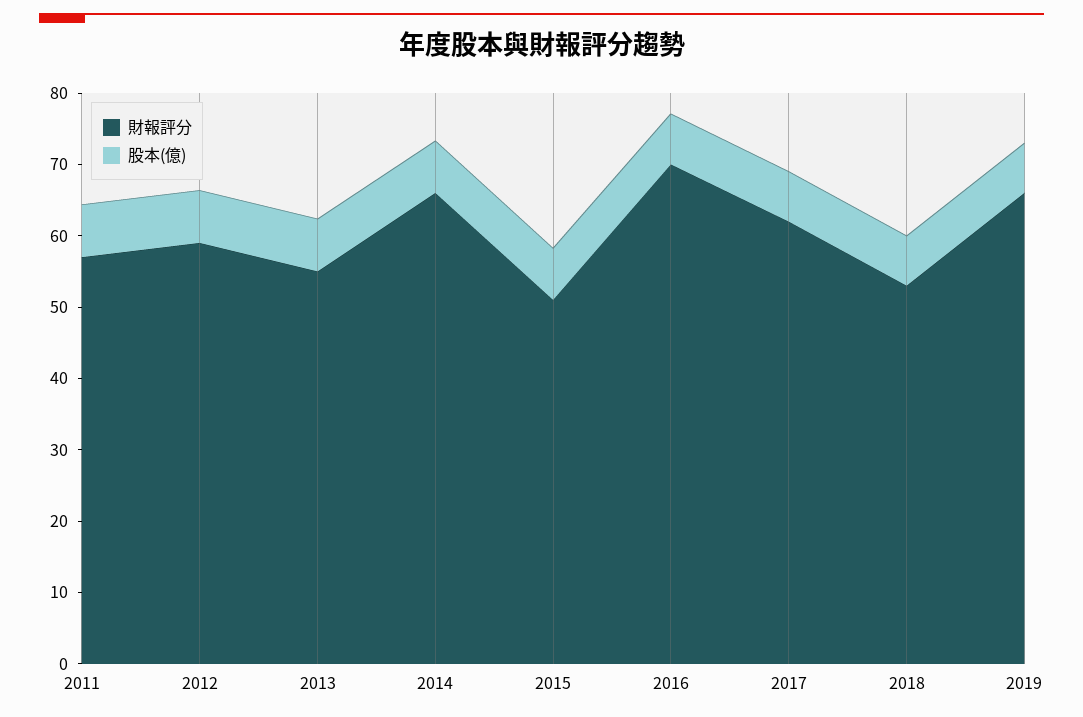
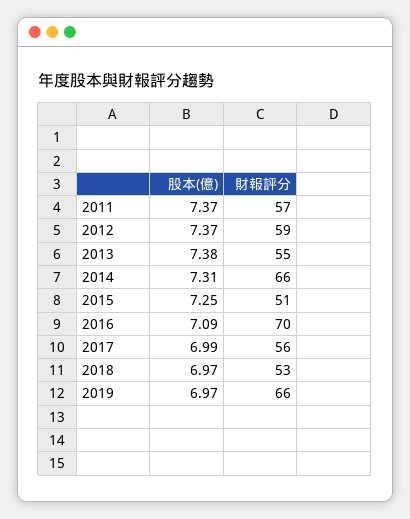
  {
    "財報評分": {
      "2011": 57,
      "2012": 59,
      "2013": 55,
      "2014": 66,
      "2015": 51,
      "2016": 70,
-     "2017": 62,
+     "2017": 56,
      "2018": 53,
      "2019": 66
    },
    "股本(億)": {
      "2011": 7.37,
      "2012": 7.37,
      "2013": 7.38,
      "2014": 7.31,
      "2015": 7.25,
      "2016": 7.09,
      "2017": 6.99,
      "2018": 6.97,
      "2019": 6.97
    }
  }

